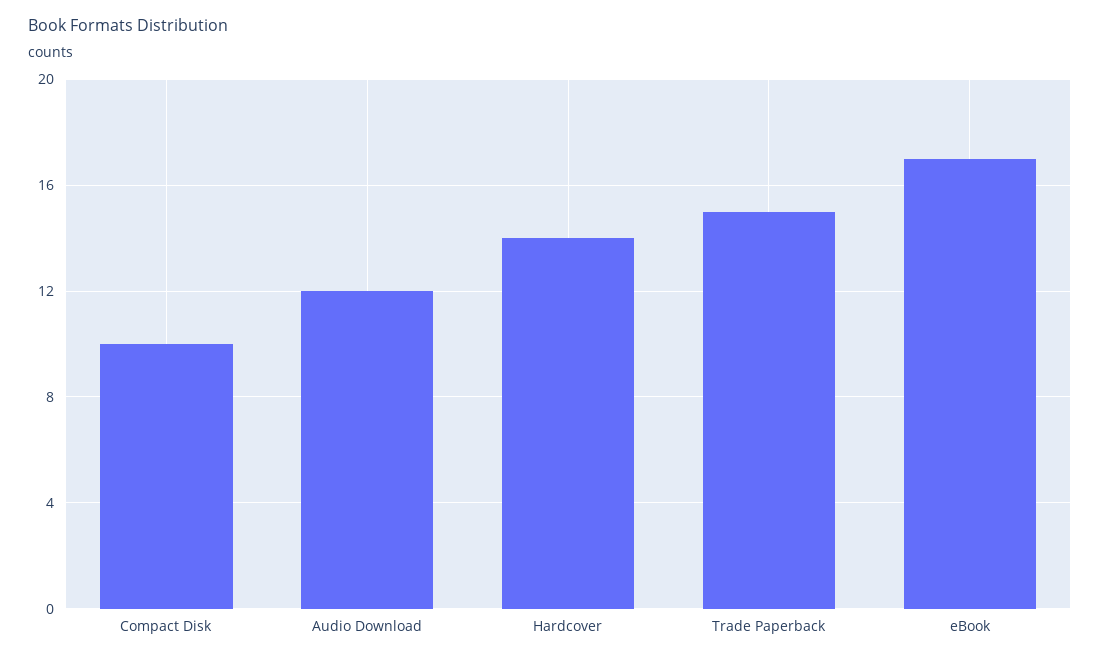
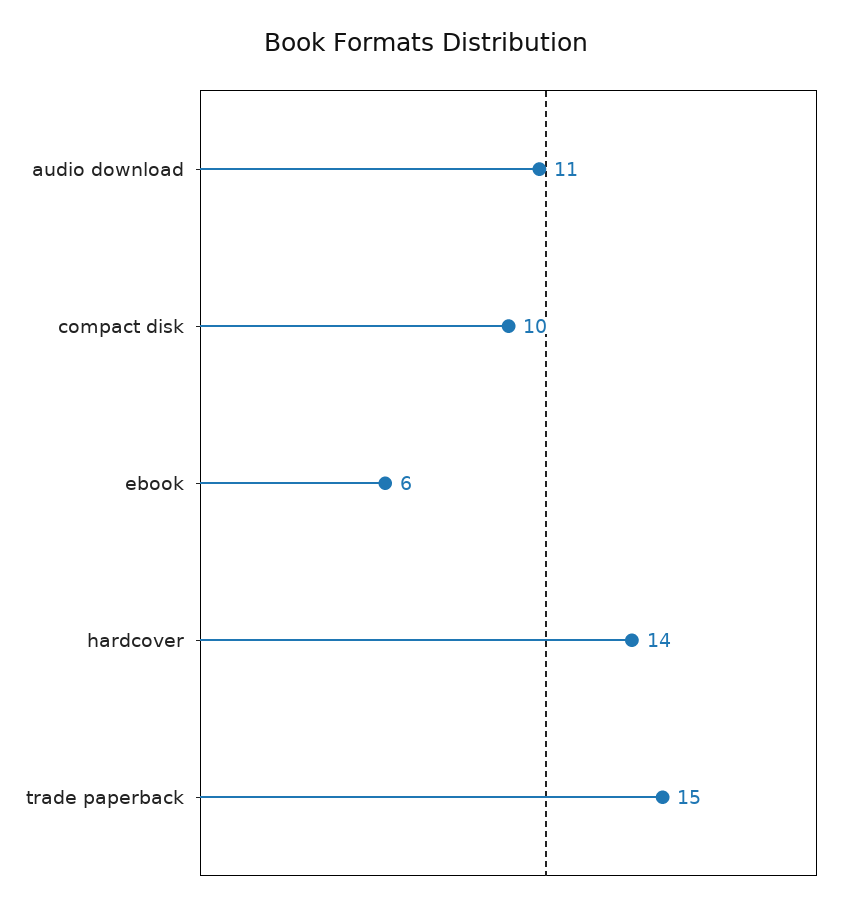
  {
    "Compact Disk": 10,
-   "Audio Download": 12,
+   "Audio Download": 11,
    "Hardcover": 14,
    "Trade Paperback": 15,
-   "eBook": 17
+   "eBook": 6
  }

